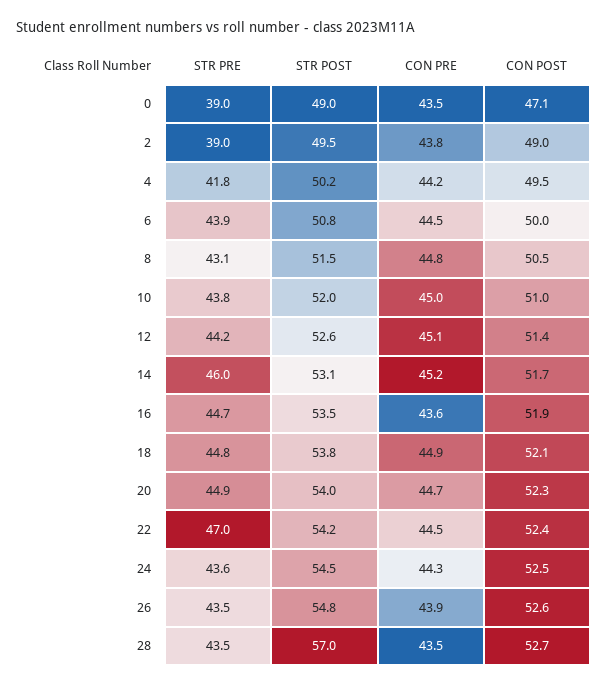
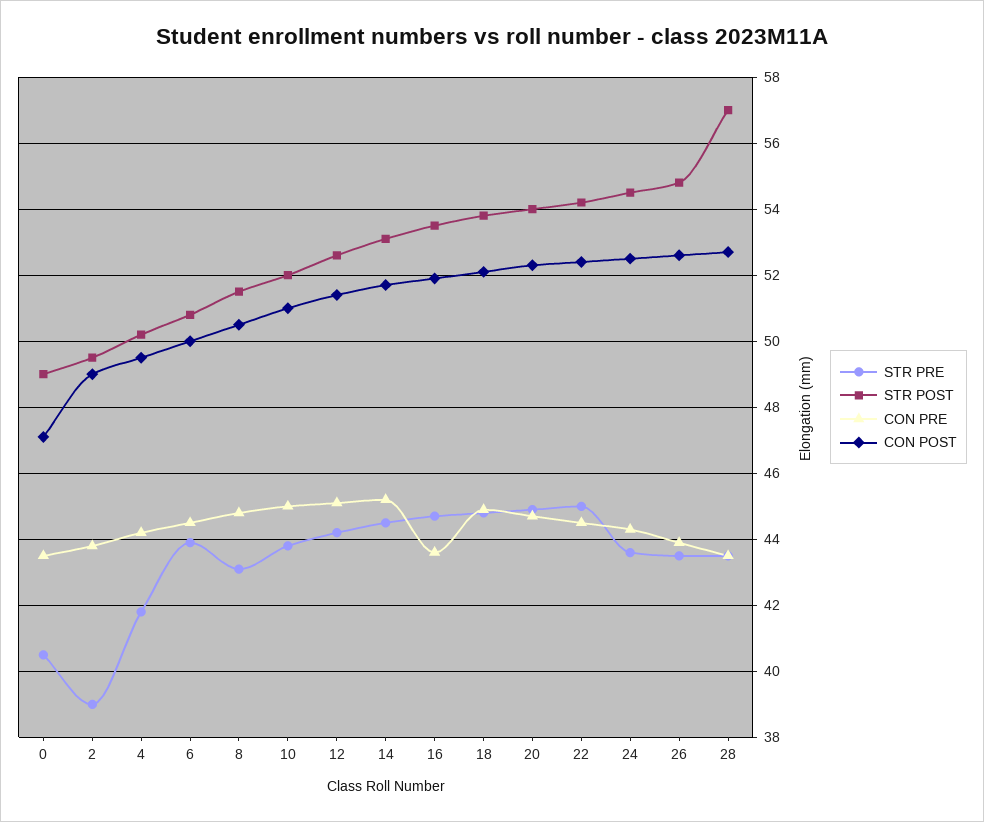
  {
    "STR PRE": {
-     "0": 39,
+     "0": 40.5,
      "2": 39,
      "4": 41.8,
      "6": 43.9,
      "8": 43.1,
      "10": 43.8,
      "12": 44.2,
-     "14": 46,
+     "14": 44.5,
      "16": 44.7,
      "18": 44.8,
      "20": 44.9,
-     "22": 47,
+     "22": 45,
      "24": 43.6,
      "26": 43.5,
      "28": 43.5
    },
    "STR POST": {
      "0": 49,
      "2": 49.5,
      "4": 50.2,
      "6": 50.8,
      "8": 51.5,
      "10": 52,
      "12": 52.6,
      "14": 53.1,
      "16": 53.5,
      "18": 53.8,
      "20": 54,
      "22": 54.2,
      "24": 54.5,
      "26": 54.8,
      "28": 57
    },
    "CON PRE": {
      "0": 43.5,
      "2": 43.8,
      "4": 44.2,
      "6": 44.5,
      "8": 44.8,
      "10": 45,
      "12": 45.1,
      "14": 45.2,
      "16": 43.6,
      "18": 44.9,
      "20": 44.7,
      "22": 44.5,
      "24": 44.3,
      "26": 43.9,
      "28": 43.5
    },
    "CON POST": {
      "0": 47.1,
      "2": 49,
      "4": 49.5,
      "6": 50,
      "8": 50.5,
      "10": 51,
      "12": 51.4,
      "14": 51.7,
      "16": 51.9,
      "18": 52.1,
      "20": 52.3,
      "22": 52.4,
      "24": 52.5,
      "26": 52.6,
      "28": 52.7
    }
  }

